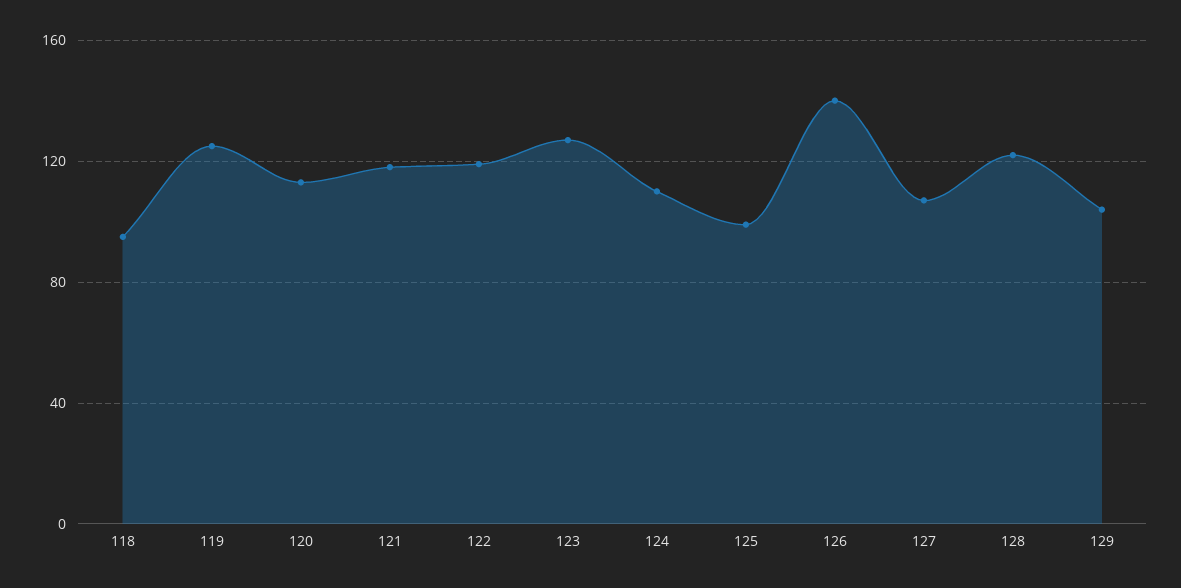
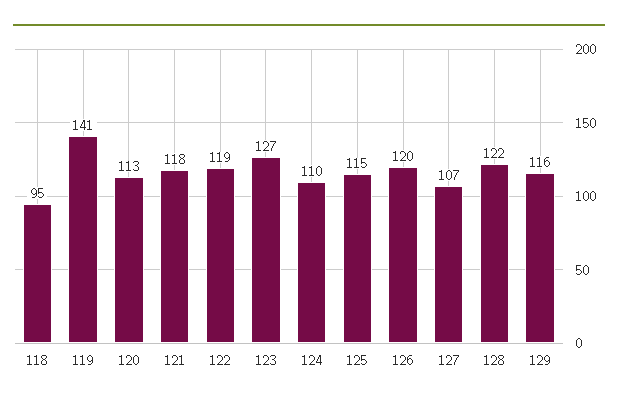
  {
    "118": 95,
-   "119": 125,
+   "119": 141,
    "120": 113,
    "121": 118,
    "122": 119,
    "123": 127,
    "124": 110,
-   "125": 100,
+   "125": 115,
-   "126": 140,
+   "126": 120,
    "127": 107,
    "128": 122,
-   "129": 105
+   "129": 116
  }

